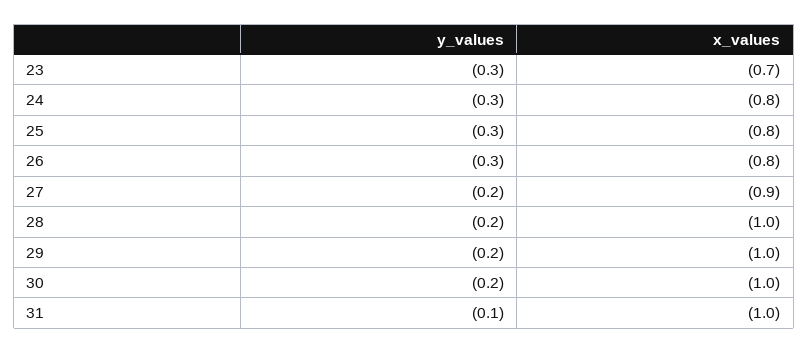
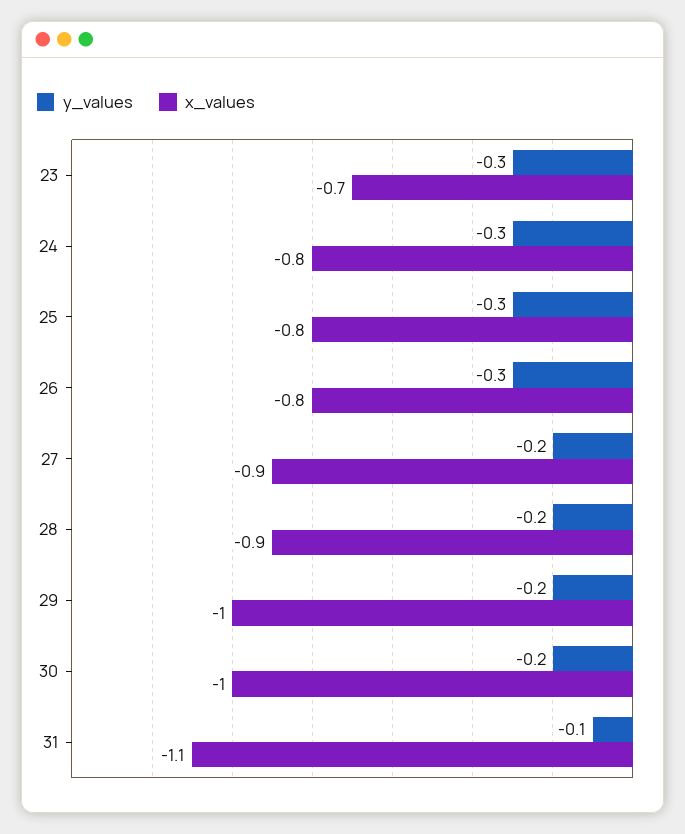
  {
    "y_values": {
      "23": -0.3,
      "24": -0.3,
      "25": -0.3,
      "26": -0.3,
      "27": -0.2,
      "28": -0.2,
      "29": -0.2,
      "30": -0.2,
      "31": -0.1
    },
    "x_values": {
      "23": -0.7,
      "24": -0.8,
      "25": -0.8,
      "26": -0.8,
      "27": -0.9,
-     "28": -1,
+     "28": -0.9,
      "29": -1,
      "30": -1,
-     "31": -1
+     "31": -1.1
    }
  }

